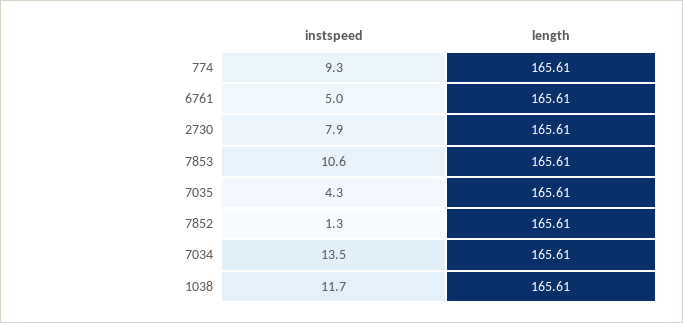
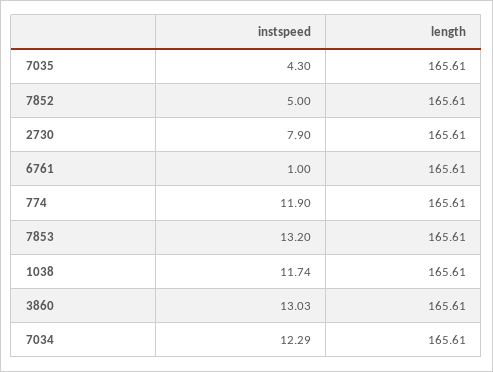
  {
    "instspeed": {
-     "774": 9.3,
+     "774": 11.9,
-     "6761": 5,
+     "6761": 1,
      "2730": 7.9,
-     "7853": 10.6,
+     "7853": 13.2,
      "7035": 4.3,
-     "7852": 1.3,
+     "7852": 5,
-     "7034": 13.5,
+     "7034": 12.29,
-     "1038": 11.74
+     "1038": 11.74,
+     "3860": 13.03
    },
    "length": {
      "774": 165.61,
      "6761": 165.61,
      "2730": 165.61,
      "7853": 165.61,
      "7035": 165.61,
      "7852": 165.61,
      "7034": 165.61,
-     "1038": 165.61
+     "1038": 165.61,
+     "3860": 165.61
    }
  }

